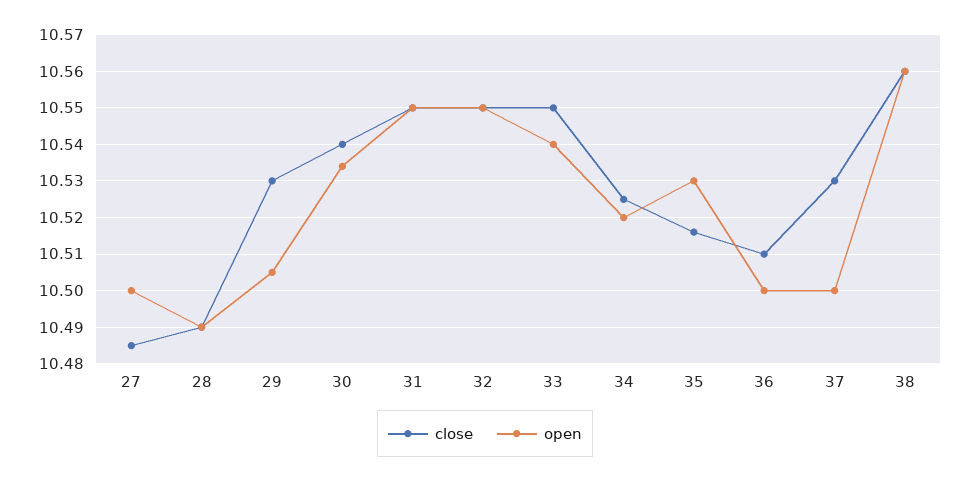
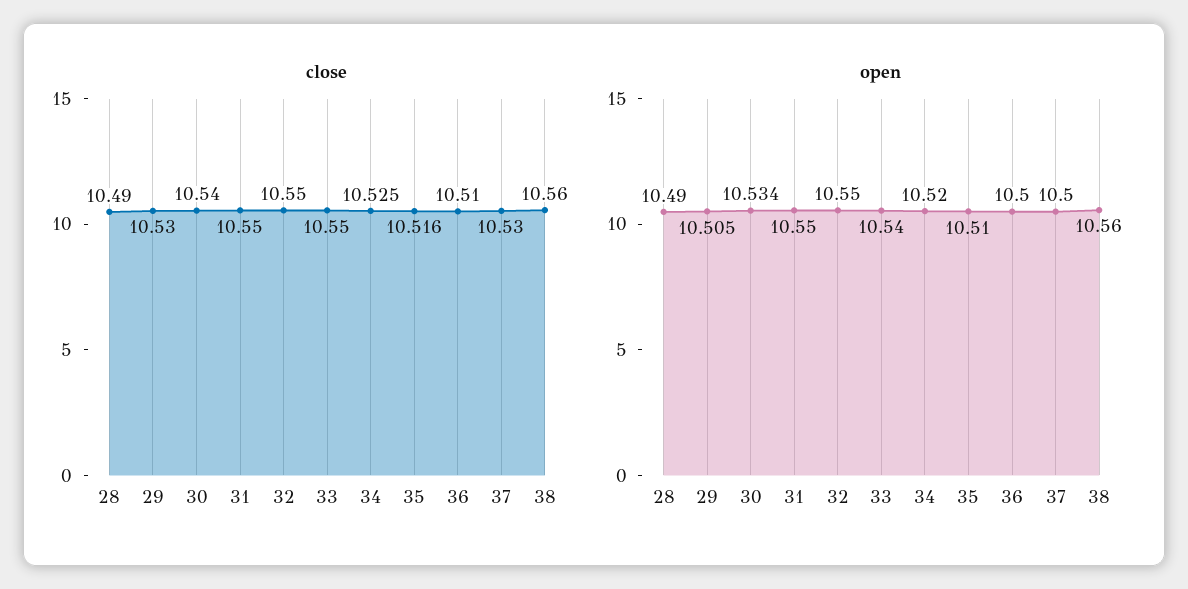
  {
    "close": {
-     "27": 10.485,
      "28": 10.49,
      "29": 10.53,
      "30": 10.54,
      "31": 10.55,
      "32": 10.55,
      "33": 10.55,
      "34": 10.525,
      "35": 10.516,
      "36": 10.51,
      "37": 10.53,
      "38": 10.56
    },
    "open": {
-     "27": 10.5,
      "28": 10.49,
      "29": 10.505,
      "30": 10.534,
      "31": 10.55,
      "32": 10.55,
      "33": 10.54,
      "34": 10.52,
-     "35": 10.53,
+     "35": 10.51,
      "36": 10.5,
      "37": 10.5,
      "38": 10.56
    }
  }

